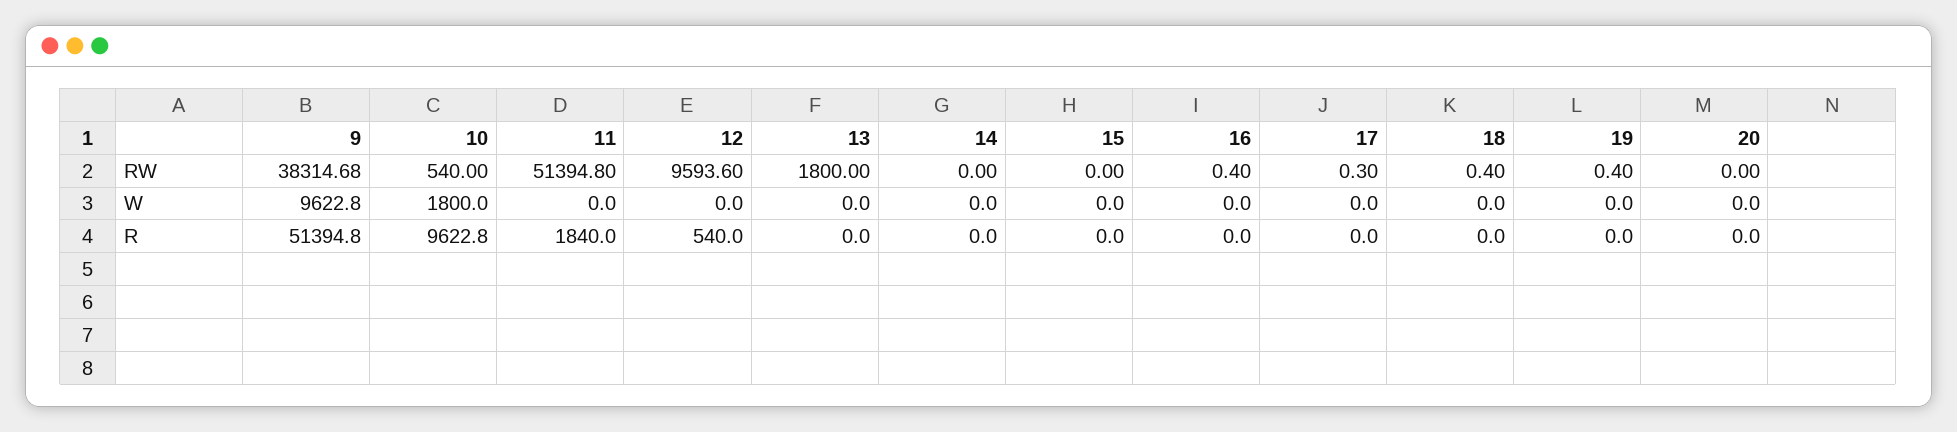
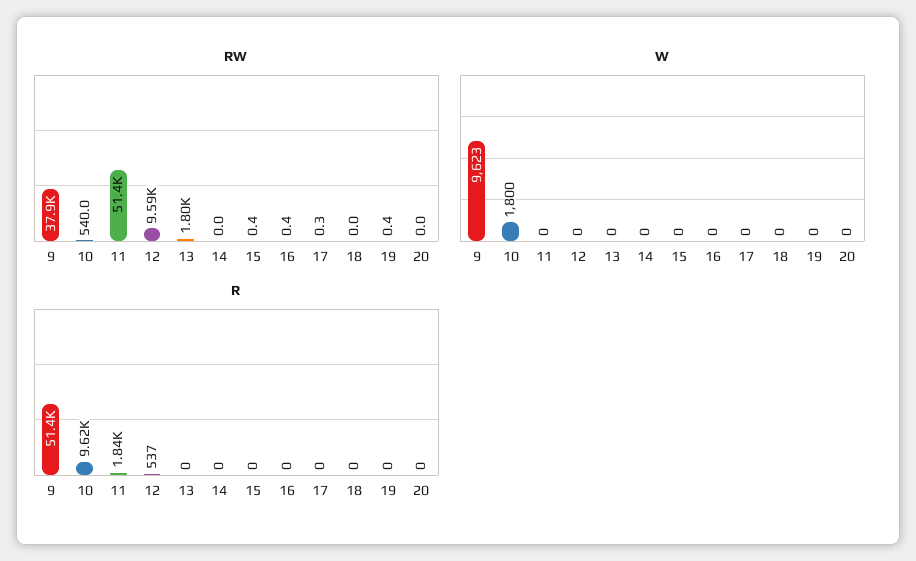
  {
    "RW": {
-     "9": 38314.68,
+     "9": 37900,
      "10": 540,
      "11": 51394.8,
      "12": 9593.6,
      "13": 1800,
      "14": 0,
-     "15": 0,
+     "15": 0.4,
      "16": 0.4,
      "17": 0.3,
-     "18": 0.4,
+     "18": 0,
      "19": 0.4,
      "20": 0
    },
    "W": {
      "9": 9622.8,
      "10": 1800,
      "11": 0,
      "12": 0,
      "13": 0,
      "14": 0,
      "15": 0,
      "16": 0,
      "17": 0,
      "18": 0,
      "19": 0,
      "20": 0
    },
    "R": {
      "9": 51394.8,
      "10": 9622.8,
      "11": 1840,
-     "12": 540,
+     "12": 537,
      "13": 0,
      "14": 0,
      "15": 0,
      "16": 0,
      "17": 0,
      "18": 0,
      "19": 0,
      "20": 0
    }
  }

